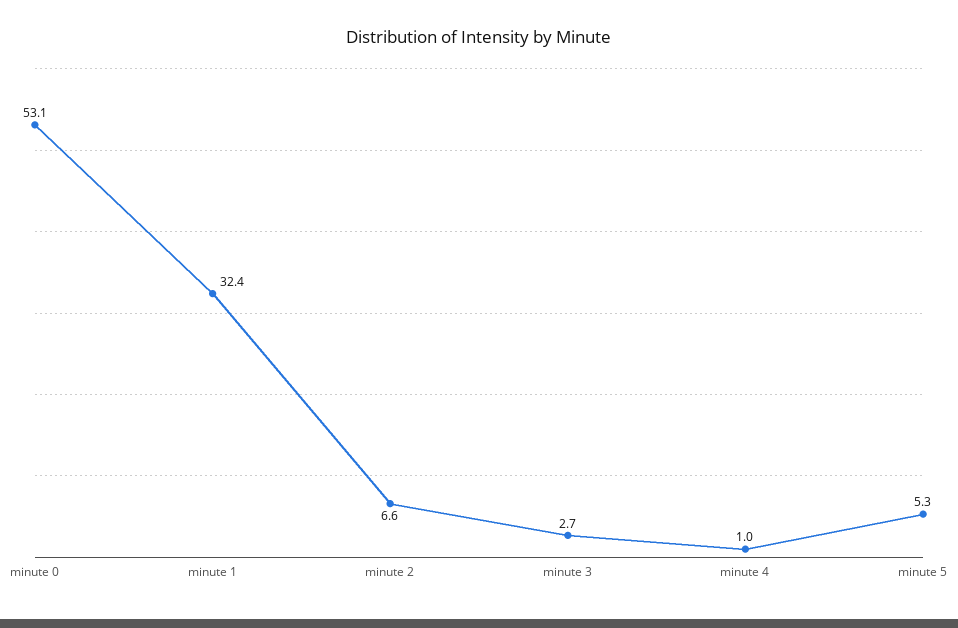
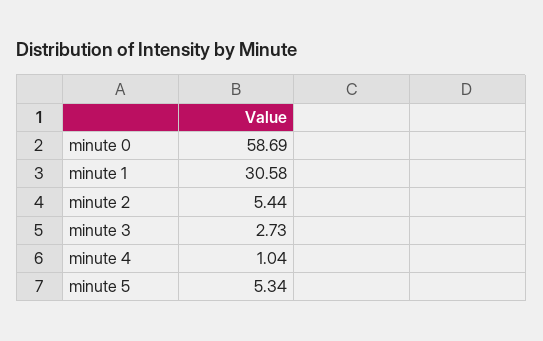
  {
-   "minute 0": 53.1,
+   "minute 0": 58.69,
-   "minute 1": 32.4,
+   "minute 1": 30.58,
-   "minute 2": 6.6,
+   "minute 2": 5.44,
    "minute 3": 2.73,
    "minute 4": 1.04,
    "minute 5": 5.34
  }

